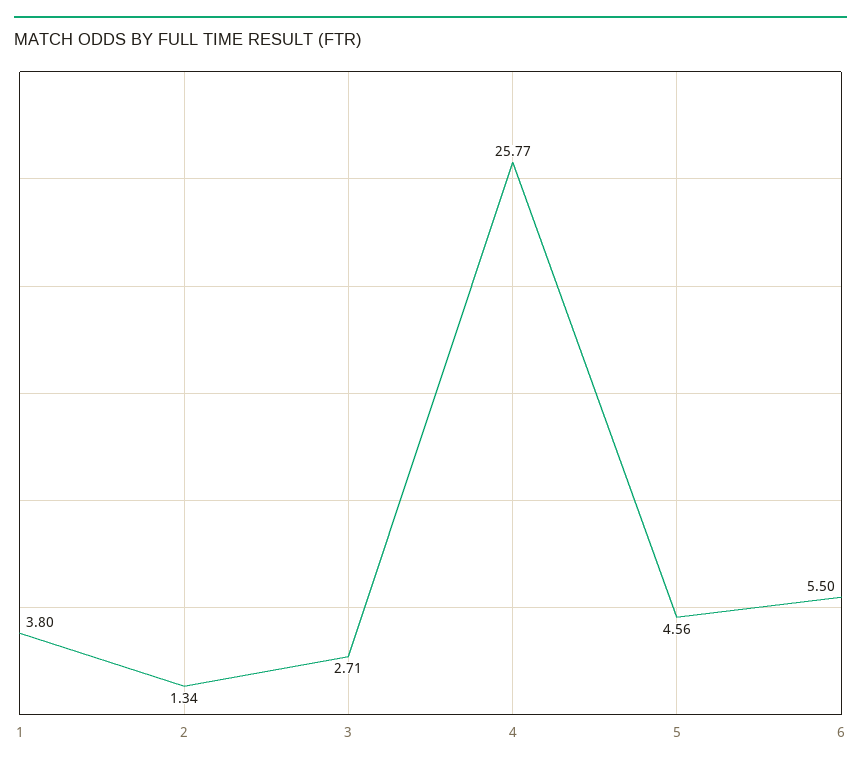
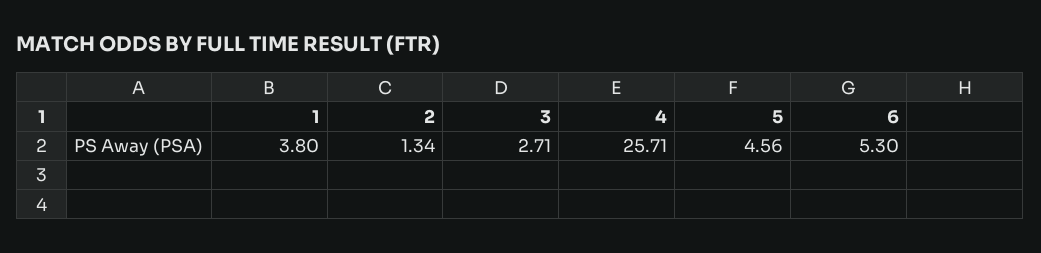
  {
    "1": 3.8,
    "2": 1.34,
    "3": 2.71,
-   "4": 25.77,
+   "4": 25.71,
    "5": 4.56,
-   "6": 5.5
+   "6": 5.3
  }

